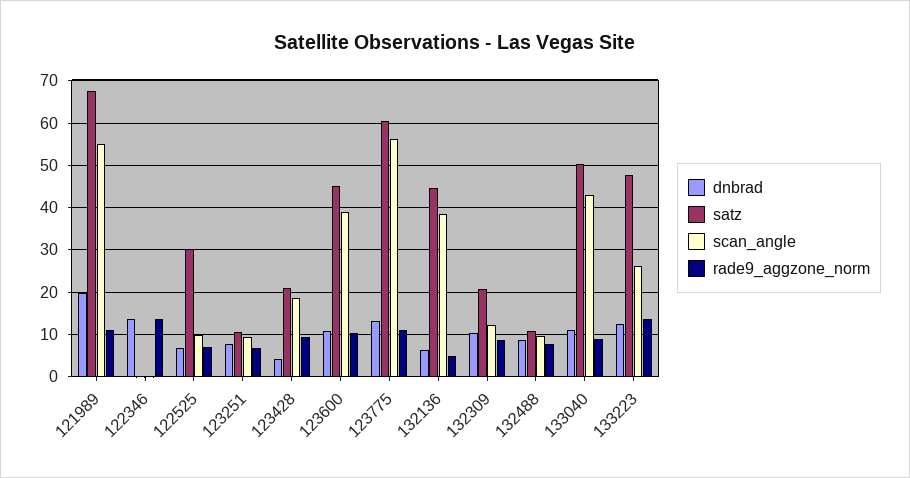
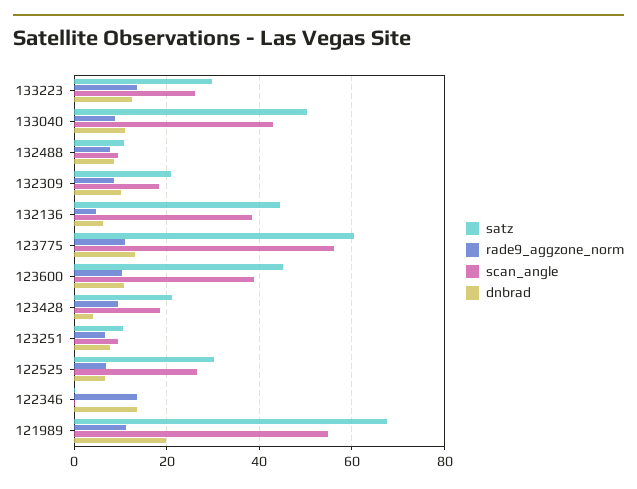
  {
    "dnbrad": {
      "121989": 20,
      "122346": 14,
      "122525": 6,
      "123251": 8,
      "123428": 4,
      "123600": 10,
      "123775": 14,
      "132136": 6,
      "132309": 10,
      "132488": 8,
      "133040": 12,
      "133223": 12
    },
    "satz": {
      "121989": 68,
      "122346": 0,
      "122525": 30,
      "123251": 10,
      "123428": 22,
      "123600": 46,
      "123775": 60,
      "132136": 44,
      "132309": 20,
      "132488": 10,
      "133040": 50,
-     "133223": 48
+     "133223": 30
    },
    "scan_angle": {
      "121989": 54,
      "122346": 0,
-     "122525": 10,
+     "122525": 26,
      "123251": 10,
      "123428": 18,
      "123600": 38,
      "123775": 56,
      "132136": 38,
-     "132309": 12,
+     "132309": 18,
      "132488": 10,
      "133040": 42,
      "133223": 26
    },
    "rade9_aggzone_norm": {
      "121989": 12,
      "122346": 14,
      "122525": 6,
      "123251": 6,
      "123428": 10,
      "123600": 10,
      "123775": 10,
      "132136": 4,
      "132309": 8,
      "132488": 8,
      "133040": 8,
      "133223": 14
    }
  }

